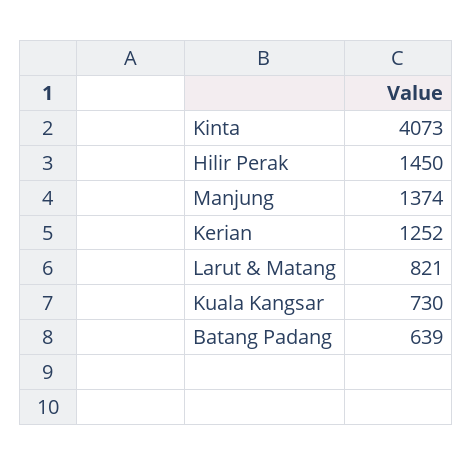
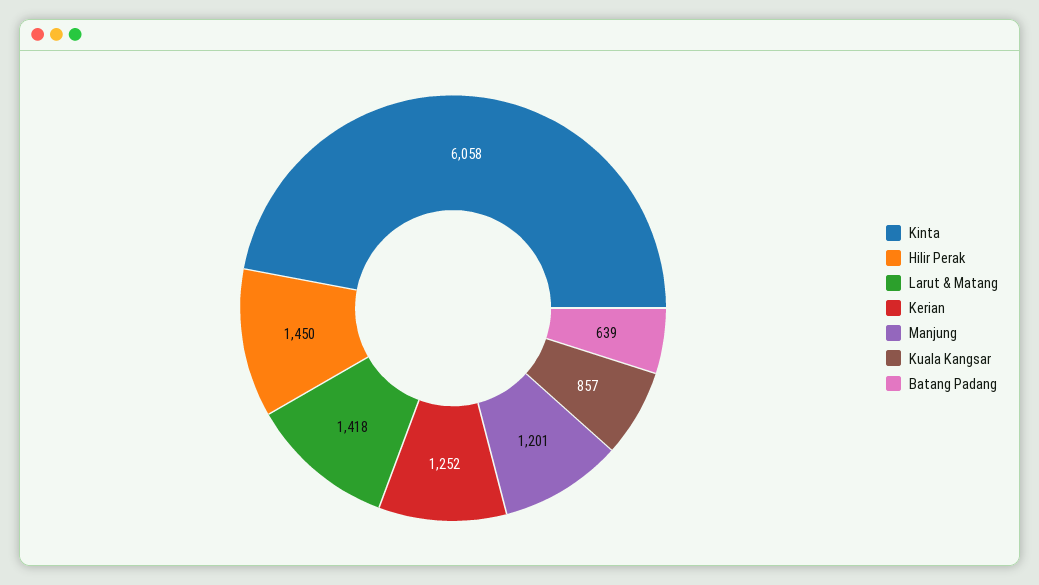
  {
-   "Kinta": 4073,
+   "Kinta": 6058,
    "Hilir Perak": 1450,
-   "Manjung": 1374,
+   "Manjung": 1201,
    "Kerian": 1252,
-   "Larut & Matang": 821,
+   "Larut & Matang": 1418,
-   "Kuala Kangsar": 730,
+   "Kuala Kangsar": 857,
    "Batang Padang": 639
  }

